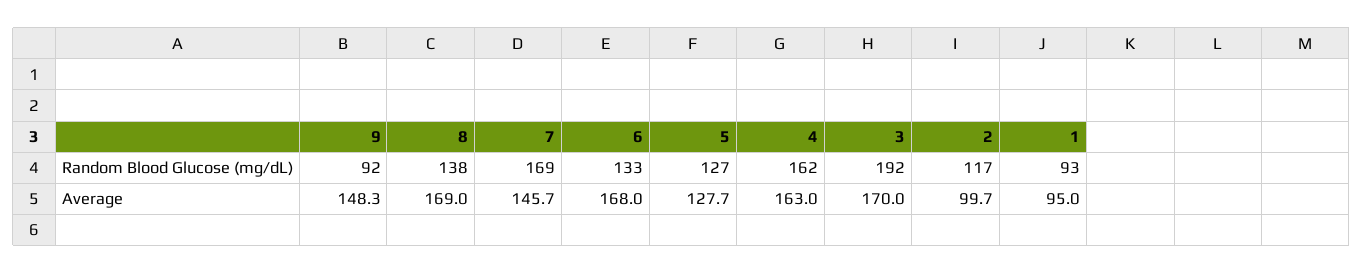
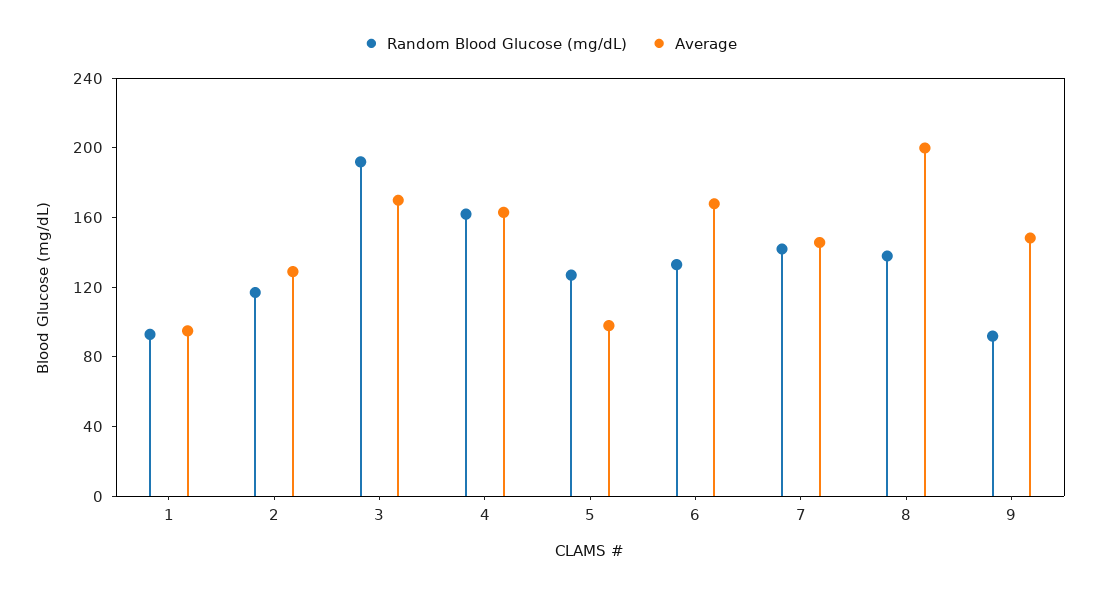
  {
    "Random Blood Glucose (mg/dL)": {
      "9": 92,
      "8": 138,
-     "7": 169,
+     "7": 140,
      "6": 133,
      "5": 127,
      "4": 162,
      "3": 192,
      "2": 117,
      "1": 93
    },
    "Average": {
      "9": 148.3,
-     "8": 169,
+     "8": 200,
      "7": 145.7,
      "6": 168,
-     "5": 127.7,
+     "5": 100,
      "4": 163,
      "3": 170,
-     "2": 99.7,
+     "2": 130,
      "1": 95
    }
  }

